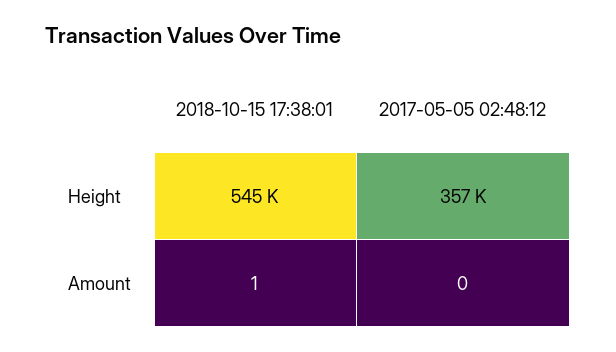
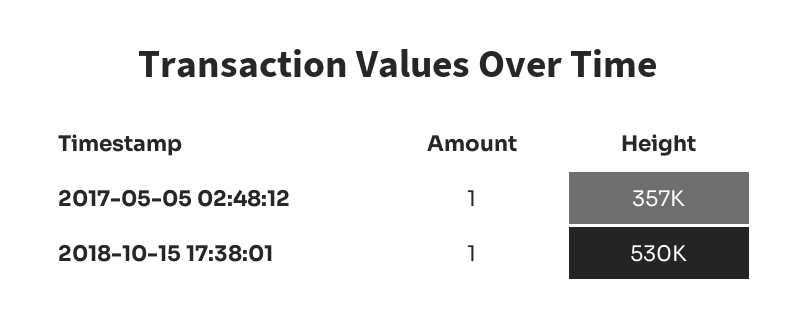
  {
    "2018-10-15 17:38:01": {
-     "Height": 545000,
+     "Height": 530000,
      "Amount": 1
    },
    "2017-05-05 02:48:12": {
      "Height": 357000,
-     "Amount": 0
+     "Amount": 1
    }
  }

